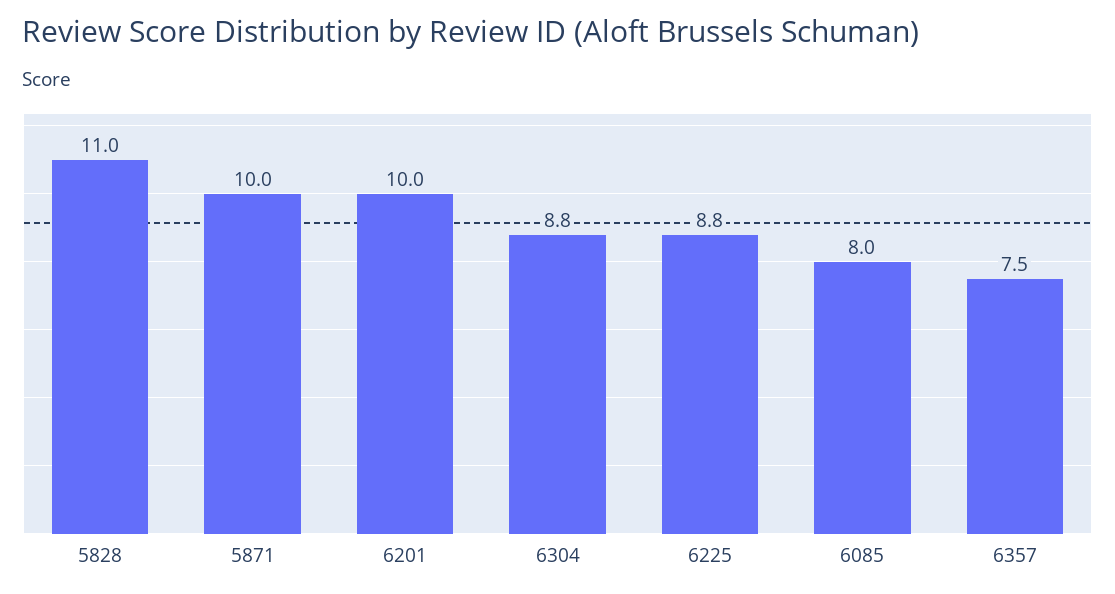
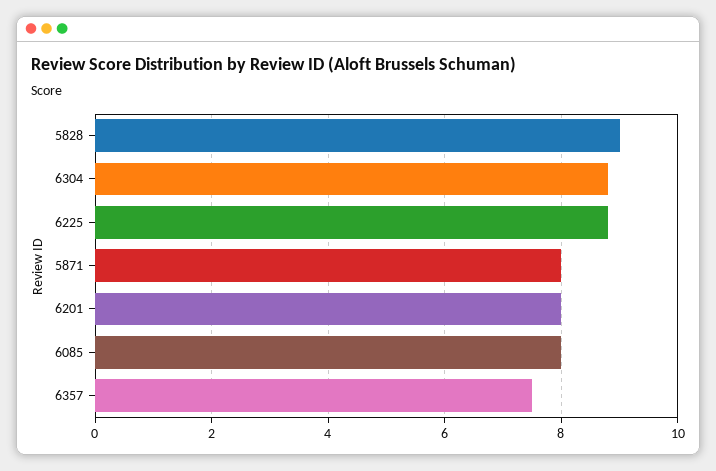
  {
-   "5828": 11,
+   "5828": 9,
-   "5871": 10,
+   "5871": 8,
-   "6201": 10,
+   "6201": 8,
    "6304": 8.8,
    "6225": 8.8,
    "6085": 8,
    "6357": 7.5
  }

